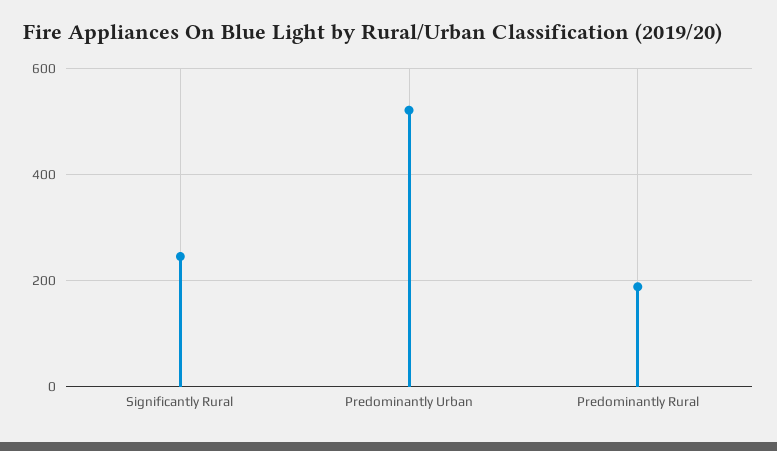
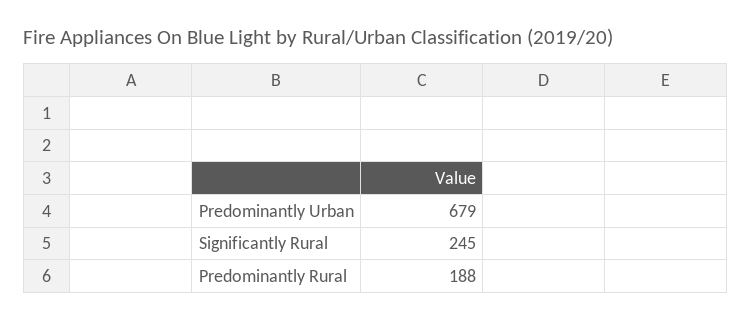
  {
    "Significantly Rural": 245,
-   "Predominantly Urban": 520,
+   "Predominantly Urban": 679,
    "Predominantly Rural": 188
  }

